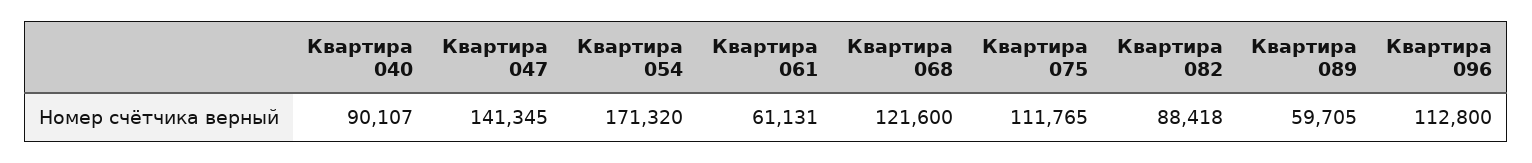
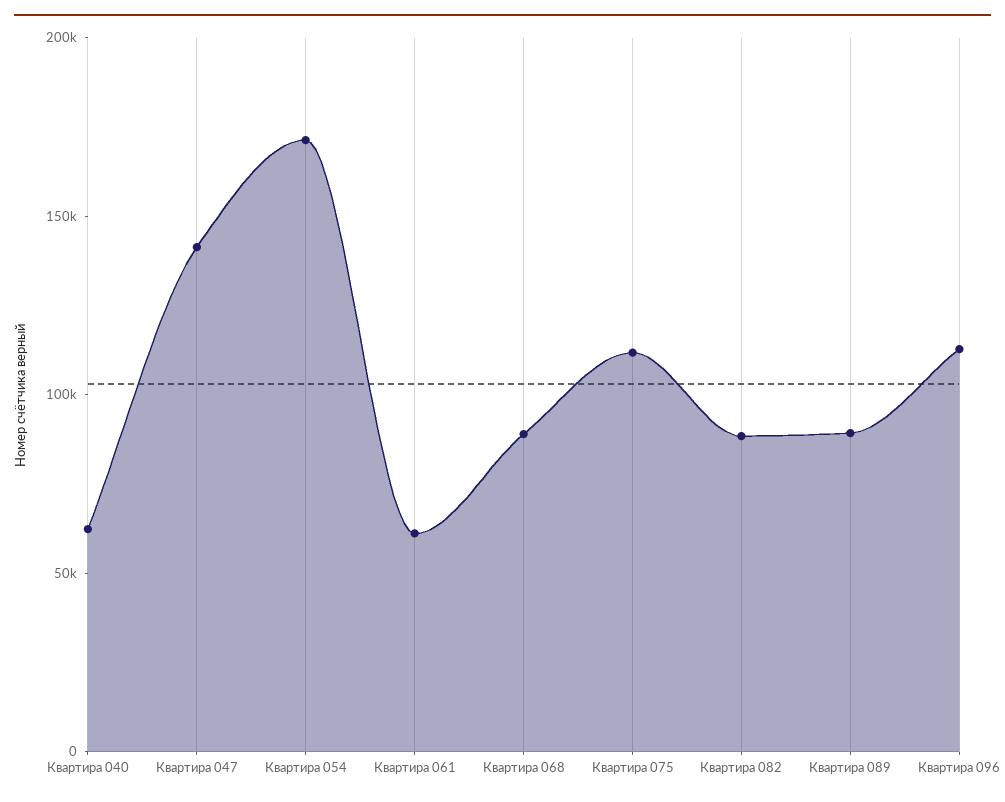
  {
-   "Квартира 040": 90107,
+   "Квартира 040": 60000,
    "Квартира 047": 141345,
    "Квартира 054": 171320,
    "Квартира 061": 61131,
-   "Квартира 068": 121600,
+   "Квартира 068": 90000,
    "Квартира 075": 111765,
    "Квартира 082": 88418,
-   "Квартира 089": 59705,
+   "Квартира 089": 90000,
    "Квартира 096": 112800
  }

